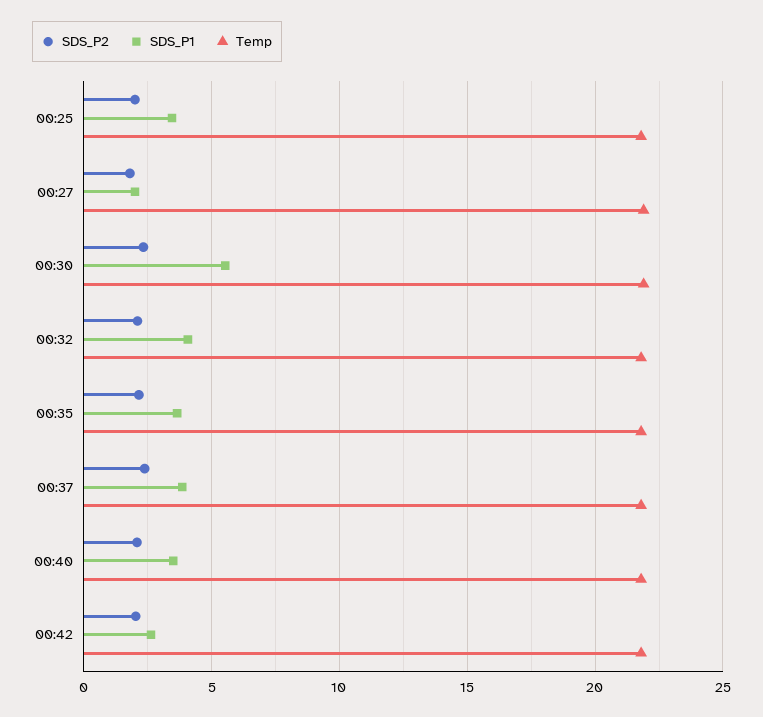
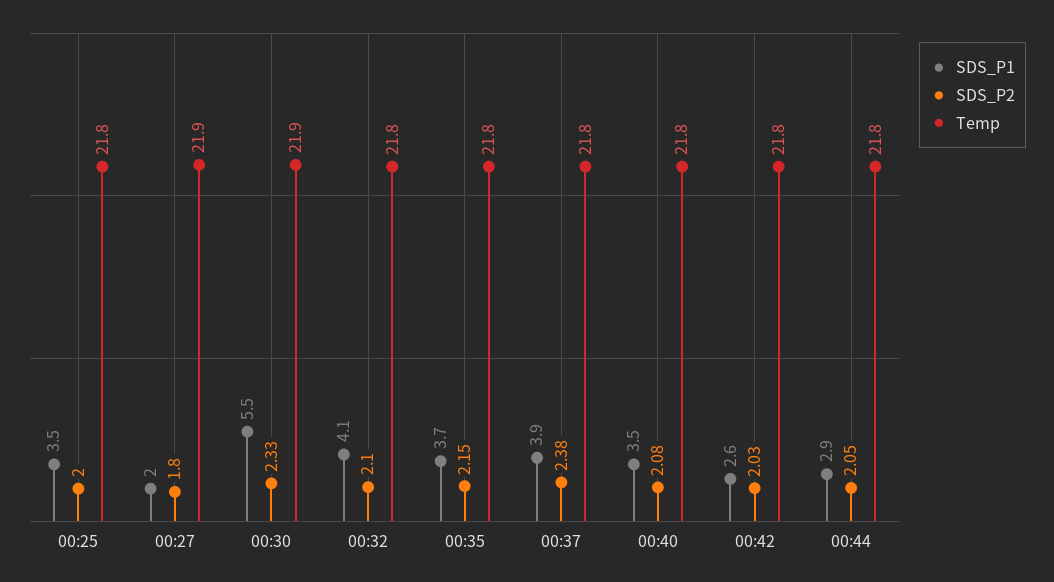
  {
    "SDS_P2": {
      "00:25": 2,
      "00:27": 1.8,
      "00:30": 2.33,
      "00:32": 2.1,
      "00:35": 2.15,
      "00:37": 2.38,
      "00:40": 2.08,
-     "00:42": 2.03
+     "00:42": 2.03,
+     "00:44": 2.05
    },
    "SDS_P1": {
      "00:25": 3.5,
      "00:27": 2,
      "00:30": 5.5,
      "00:32": 4.1,
      "00:35": 3.7,
      "00:37": 3.9,
      "00:40": 3.5,
-     "00:42": 2.6
+     "00:42": 2.6,
+     "00:44": 2.9
    },
    "Temp": {
      "00:25": 21.8,
      "00:27": 21.9,
      "00:30": 21.9,
      "00:32": 21.8,
      "00:35": 21.8,
      "00:37": 21.8,
      "00:40": 21.8,
-     "00:42": 21.8
+     "00:42": 21.8,
+     "00:44": 21.8
    }
  }

